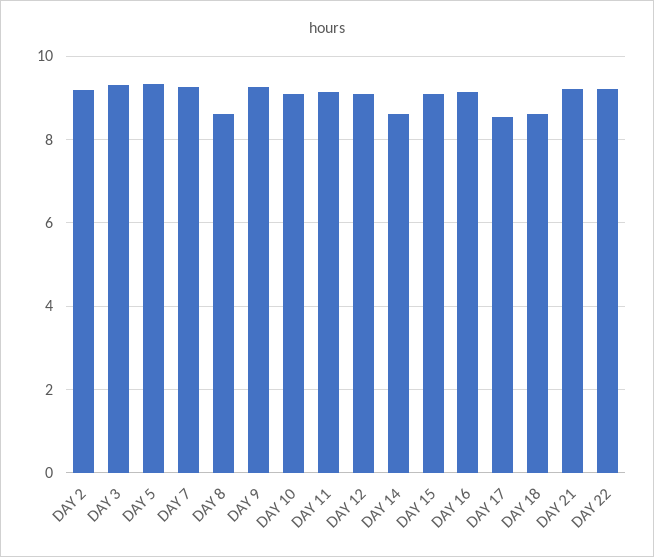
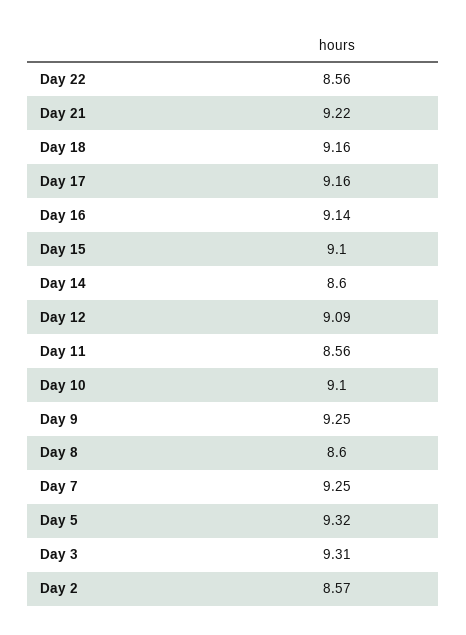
  {
-   "DAY 2": 9.2,
+   "DAY 2": 8.57,
    "DAY 3": 9.31,
    "DAY 5": 9.32,
    "DAY 7": 9.25,
    "DAY 8": 8.6,
    "DAY 9": 9.25,
    "DAY 10": 9.1,
-   "DAY 11": 9.2,
+   "DAY 11": 8.56,
    "DAY 12": 9.09,
    "DAY 14": 8.6,
    "DAY 15": 9.1,
    "DAY 16": 9.14,
-   "DAY 17": 8.6,
+   "DAY 17": 9.16,
-   "DAY 18": 8.6,
+   "DAY 18": 9.16,
    "DAY 21": 9.22,
-   "DAY 22": 9.2
+   "DAY 22": 8.56
  }

